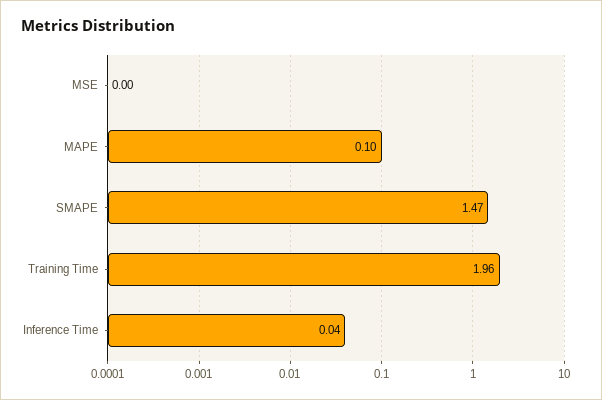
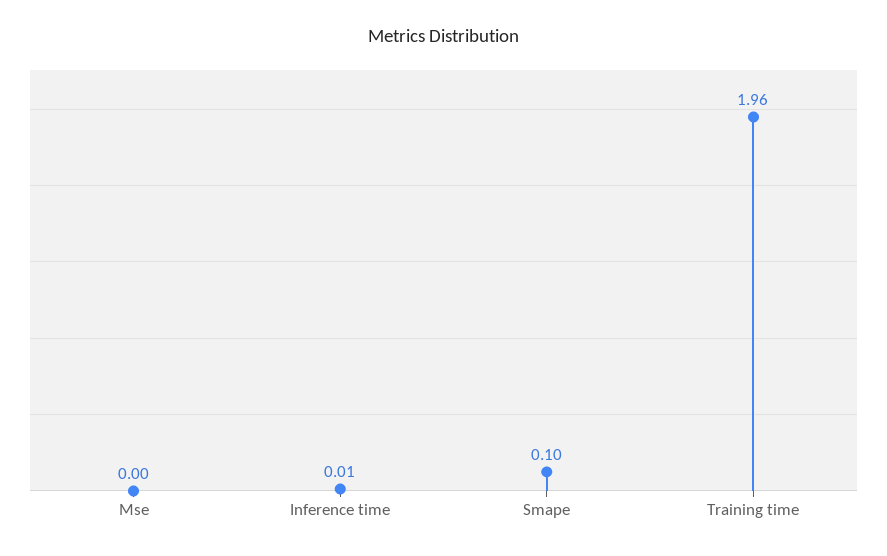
  {
    "MSE": 0,
-   "MAPE": 0.1,
-   "SMAPE": 1.47,
+   "SMAPE": 0.1,
    "Training Time": 1.96,
-   "Inference Time": 0.04
+   "Inference Time": 0.01
  }

